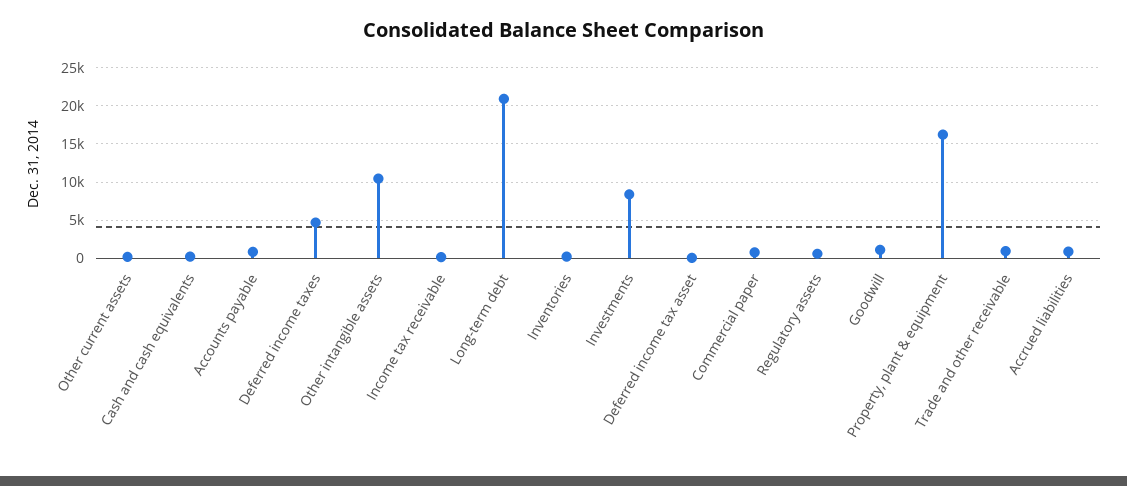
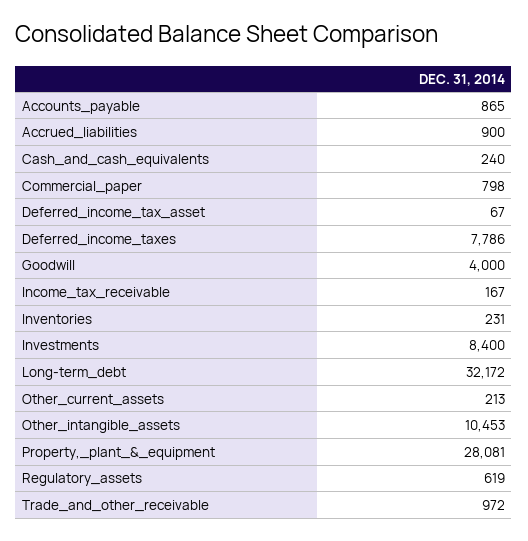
  {
    "Other current assets": 213,
    "Cash and cash equivalents": 240,
    "Accounts payable": 865,
-   "Deferred income taxes": 5000,
+   "Deferred income taxes": 7786,
    "Other intangible assets": 10453,
    "Income tax receivable": 167,
-   "Long-term debt": 21000,
+   "Long-term debt": 32172,
    "Inventories": 231,
    "Investments": 8400,
    "Deferred income tax asset": 67,
    "Commercial paper": 798,
    "Regulatory assets": 619,
-   "Goodwill": 1000,
+   "Goodwill": 4000,
-   "Property, plant & equipment": 16000,
+   "Property, plant & equipment": 28081,
    "Trade and other receivable": 972,
    "Accrued liabilities": 900
  }

